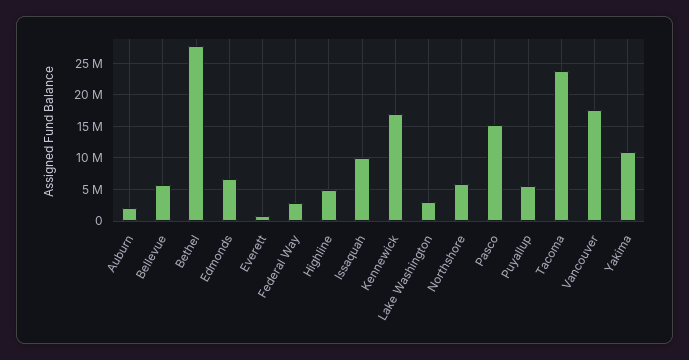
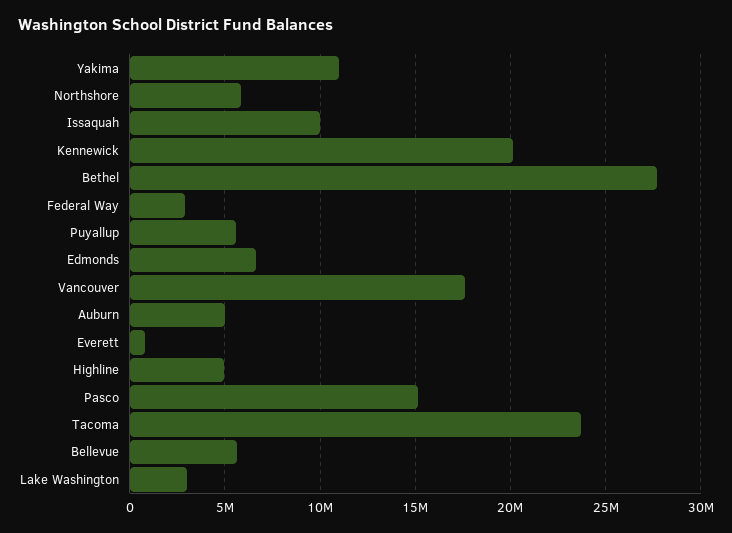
  {
-   "Auburn": 2000000,
+   "Auburn": 5000000,
    "Bellevue": 5500000,
    "Bethel": 27500000,
    "Edmonds": 6500000,
    "Everett": 1000000,
    "Federal Way": 3000000,
    "Highline": 5000000,
    "Issaquah": 10000000,
-   "Kennewick": 17000000,
+   "Kennewick": 20000000,
    "Lake Washington": 3000000,
    "Northshore": 6000000,
    "Pasco": 15000000,
    "Puyallup": 5500000,
    "Tacoma": 23500000,
    "Vancouver": 17500000,
    "Yakima": 11000000
  }

